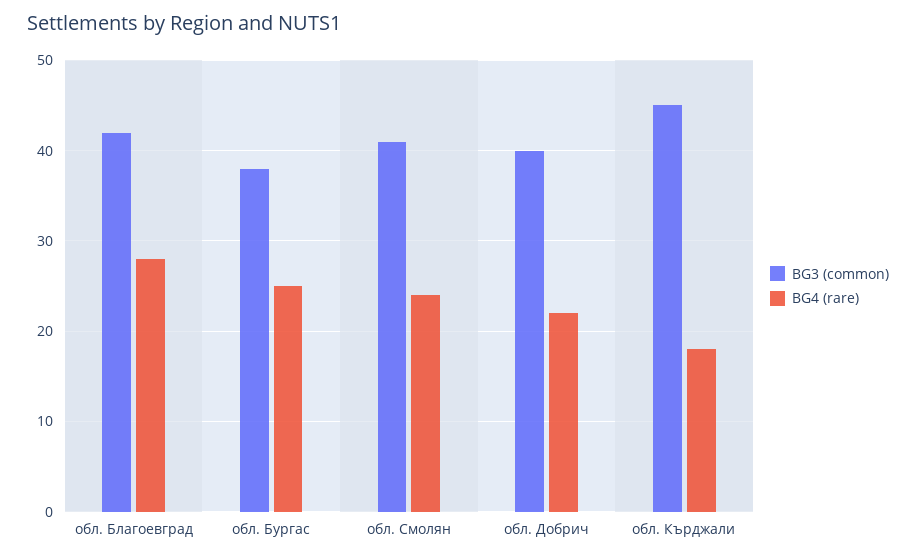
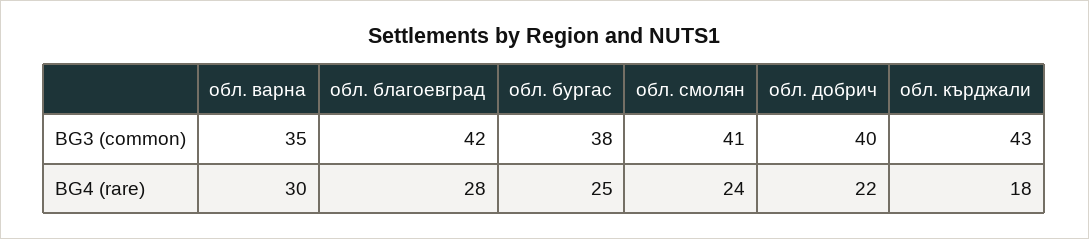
  {
    "BG3 (common)": {
      "обл. Благоевград": 42,
      "обл. Бургас": 38,
      "обл. Смолян": 41,
      "обл. Добрич": 40,
-     "обл. Кърджали": 45
+     "обл. Кърджали": 43,
+     "обл. варна": 35
    },
    "BG4 (rare)": {
      "обл. Благоевград": 28,
      "обл. Бургас": 25,
      "обл. Смолян": 24,
      "обл. Добрич": 22,
-     "обл. Кърджали": 18
+     "обл. Кърджали": 18,
+     "обл. варна": 30
    }
  }

